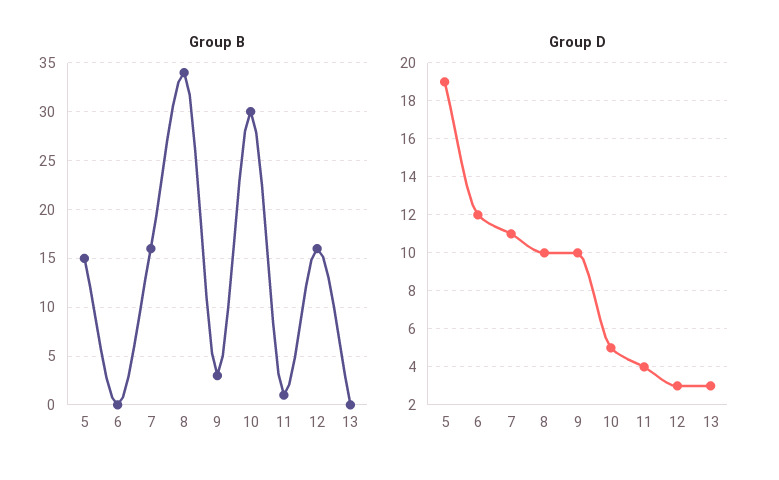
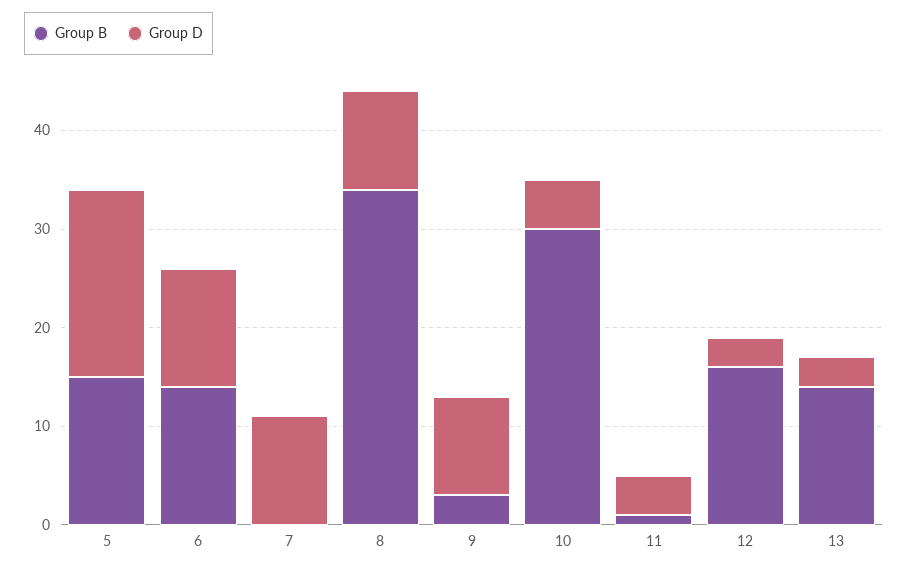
  {
    "Group B": {
      "5": 15,
-     "6": 0,
+     "6": 14,
-     "7": 16,
+     "7": 0,
      "8": 34,
      "9": 3,
      "10": 30,
      "11": 1,
      "12": 16,
-     "13": 0
+     "13": 14
    },
    "Group D": {
      "5": 19,
      "6": 12,
      "7": 11,
      "8": 10,
      "9": 10,
      "10": 5,
      "11": 4,
      "12": 3,
      "13": 3
    }
  }

